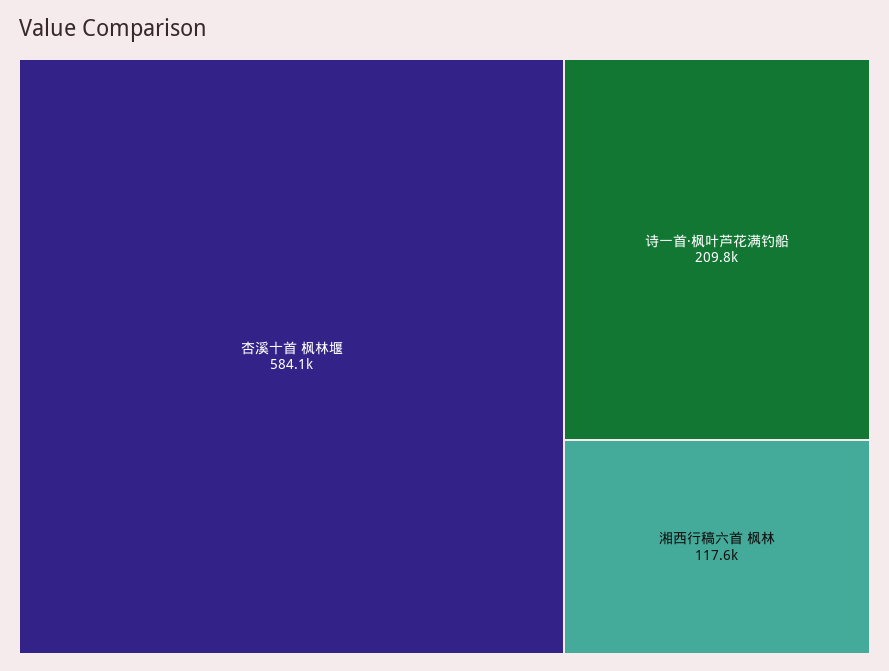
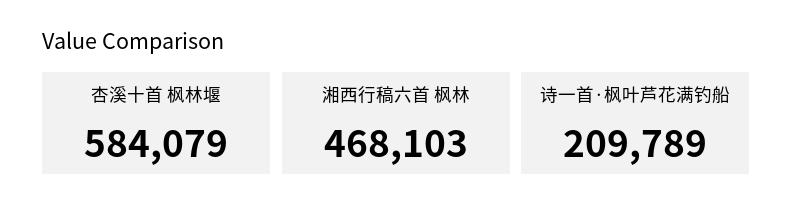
  {
    "杏溪十首 枫林堰": 584079,
    "诗一首·枫叶芦花满钓船": 209789,
-   "湘西行稿六首 枫林": 117600
+   "湘西行稿六首 枫林": 468103
  }

